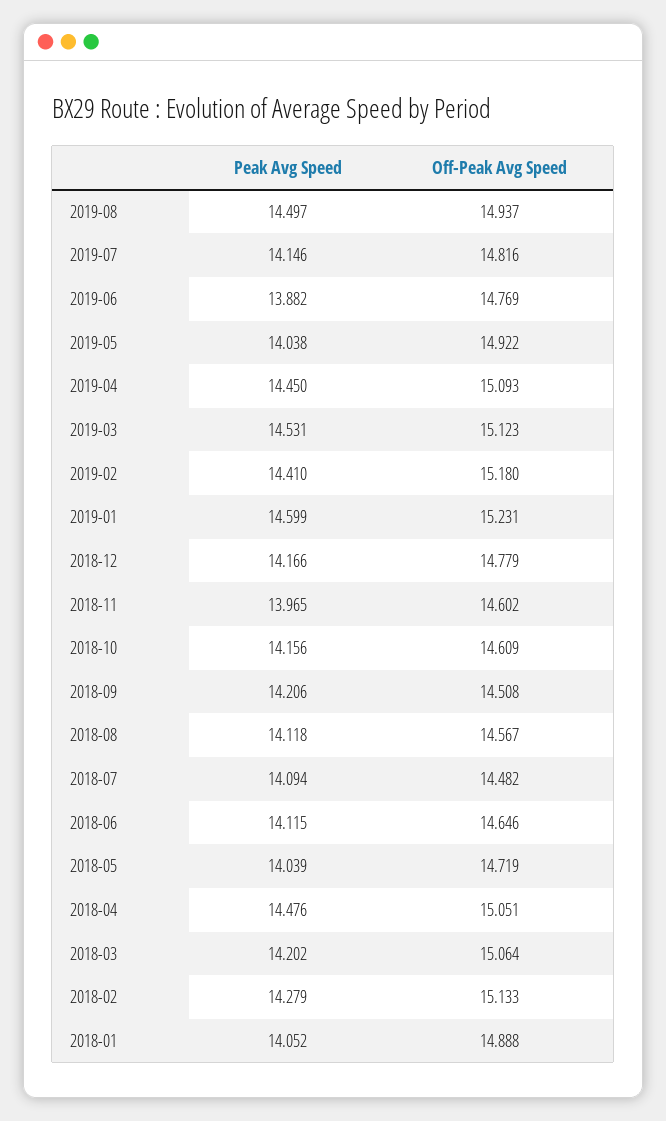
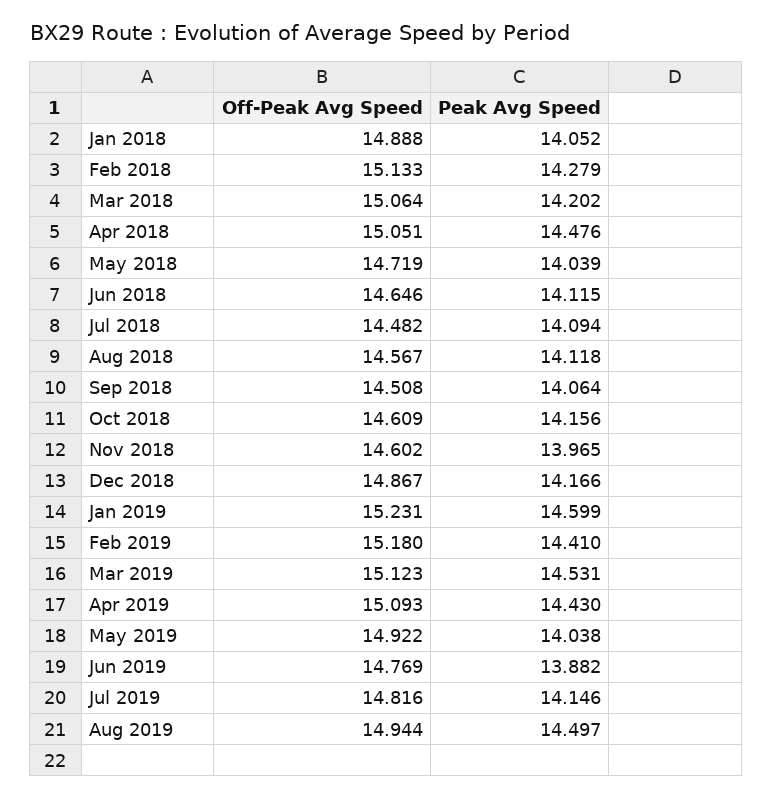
  {
    "Peak Avg Speed": {
      "2019-08": 14.497,
      "2019-07": 14.146,
      "2019-06": 13.882,
      "2019-05": 14.038,
-     "2019-04": 14.45,
+     "2019-04": 14.43,
      "2019-03": 14.531,
      "2019-02": 14.41,
      "2019-01": 14.599,
      "2018-12": 14.166,
      "2018-11": 13.965,
      "2018-10": 14.156,
-     "2018-09": 14.206,
+     "2018-09": 14.064,
      "2018-08": 14.118,
      "2018-07": 14.094,
      "2018-06": 14.115,
      "2018-05": 14.039,
      "2018-04": 14.476,
      "2018-03": 14.202,
      "2018-02": 14.279,
      "2018-01": 14.052
    },
    "Off-Peak Avg Speed": {
-     "2019-08": 14.937,
+     "2019-08": 14.944,
      "2019-07": 14.816,
      "2019-06": 14.769,
      "2019-05": 14.922,
      "2019-04": 15.093,
      "2019-03": 15.123,
      "2019-02": 15.18,
      "2019-01": 15.231,
-     "2018-12": 14.779,
+     "2018-12": 14.867,
      "2018-11": 14.602,
      "2018-10": 14.609,
      "2018-09": 14.508,
      "2018-08": 14.567,
      "2018-07": 14.482,
      "2018-06": 14.646,
      "2018-05": 14.719,
      "2018-04": 15.051,
      "2018-03": 15.064,
      "2018-02": 15.133,
      "2018-01": 14.888
    }
  }

